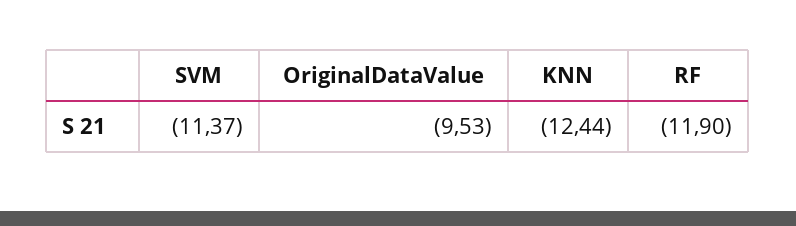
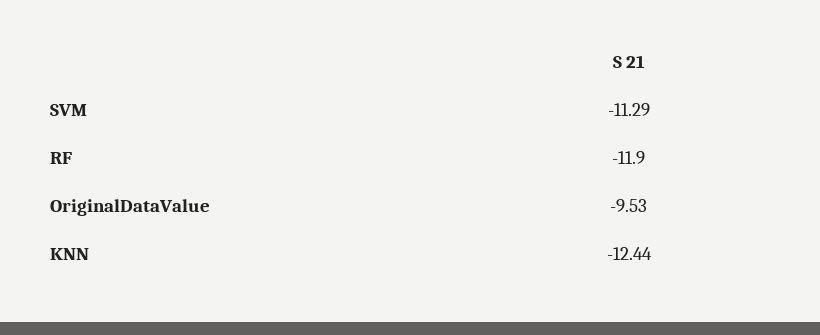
  {
-   "SVM": -11.37,
+   "SVM": -11.29,
    "OriginalDataValue": -9.53,
    "KNN": -12.44,
    "RF": -11.9
  }

